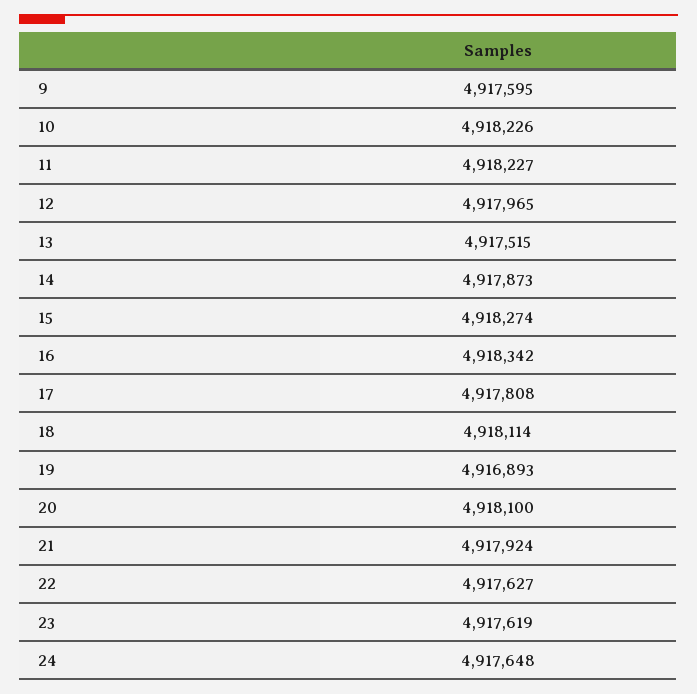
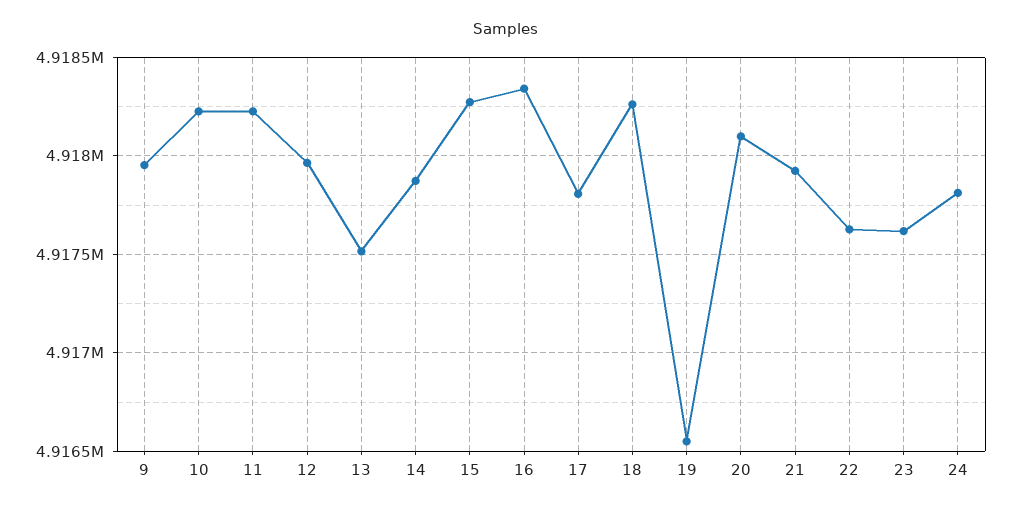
  {
-   "9": 4917595,
+   "9": 4917950,
    "10": 4918226,
    "11": 4918227,
    "12": 4917965,
    "13": 4917515,
    "14": 4917873,
    "15": 4918274,
    "16": 4918342,
    "17": 4917808,
-   "18": 4918114,
+   "18": 4918250,
-   "19": 4916893,
+   "19": 4916550,
    "20": 4918100,
    "21": 4917924,
    "22": 4917627,
    "23": 4917619,
-   "24": 4917648
+   "24": 4917800
  }

